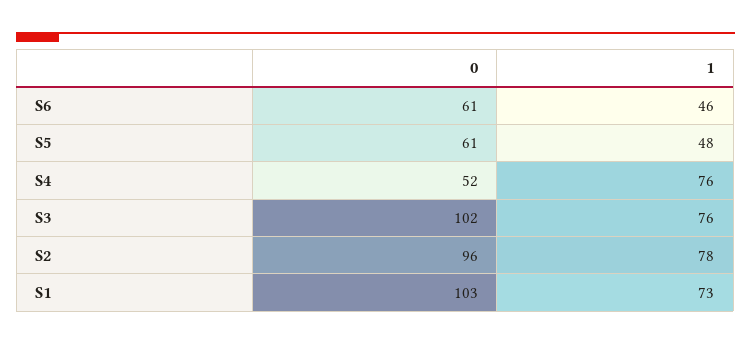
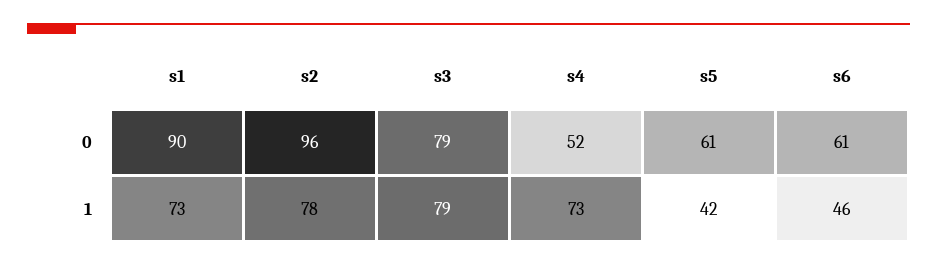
  {
    "0": {
      "S6": 61,
      "S5": 61,
      "S4": 52,
-     "S3": 102,
+     "S3": 79,
      "S2": 96,
-     "S1": 103
+     "S1": 90
    },
    "1": {
      "S6": 46,
-     "S5": 48,
+     "S5": 42,
-     "S4": 76,
+     "S4": 73,
-     "S3": 76,
+     "S3": 79,
      "S2": 78,
      "S1": 73
    }
  }

